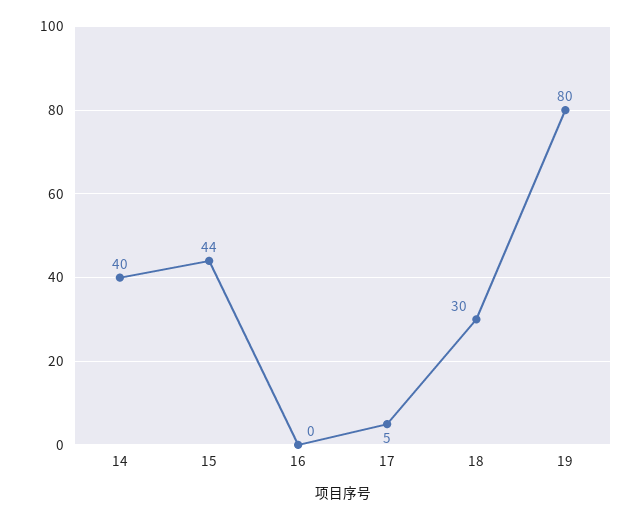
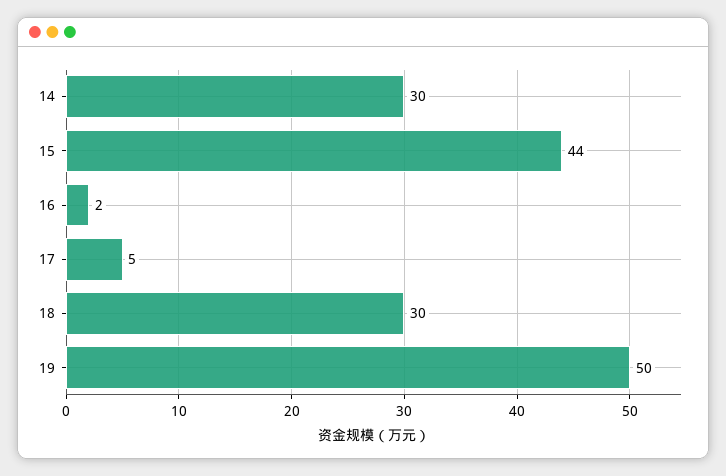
  {
-   "14": 40,
+   "14": 30,
    "15": 44,
-   "16": 0,
+   "16": 2,
    "17": 5,
    "18": 30,
-   "19": 80
+   "19": 50
  }

